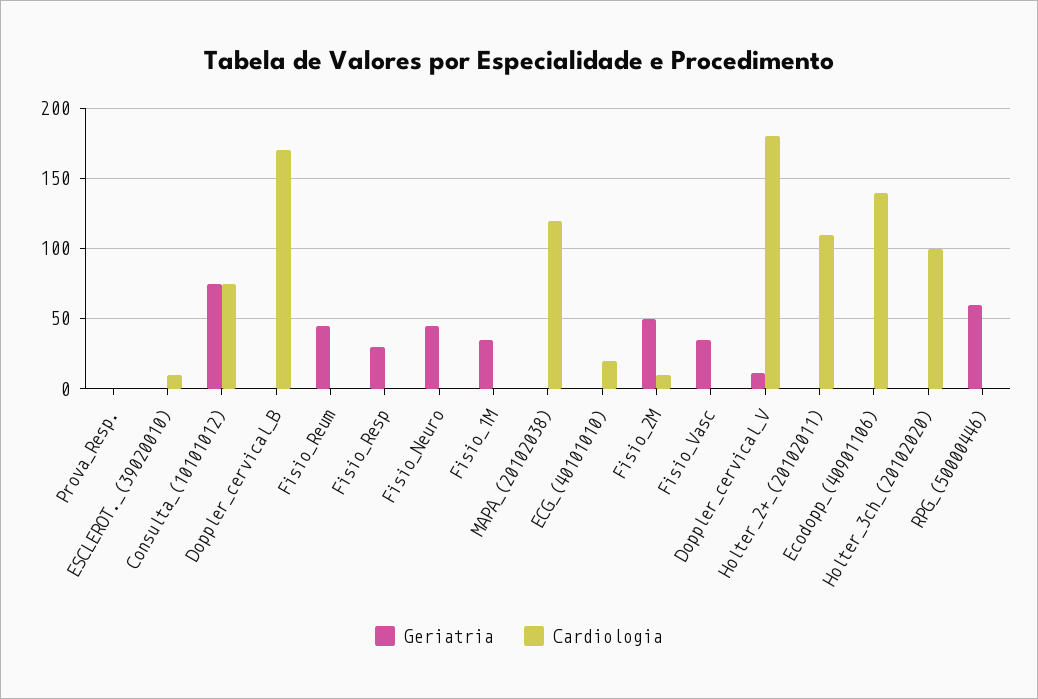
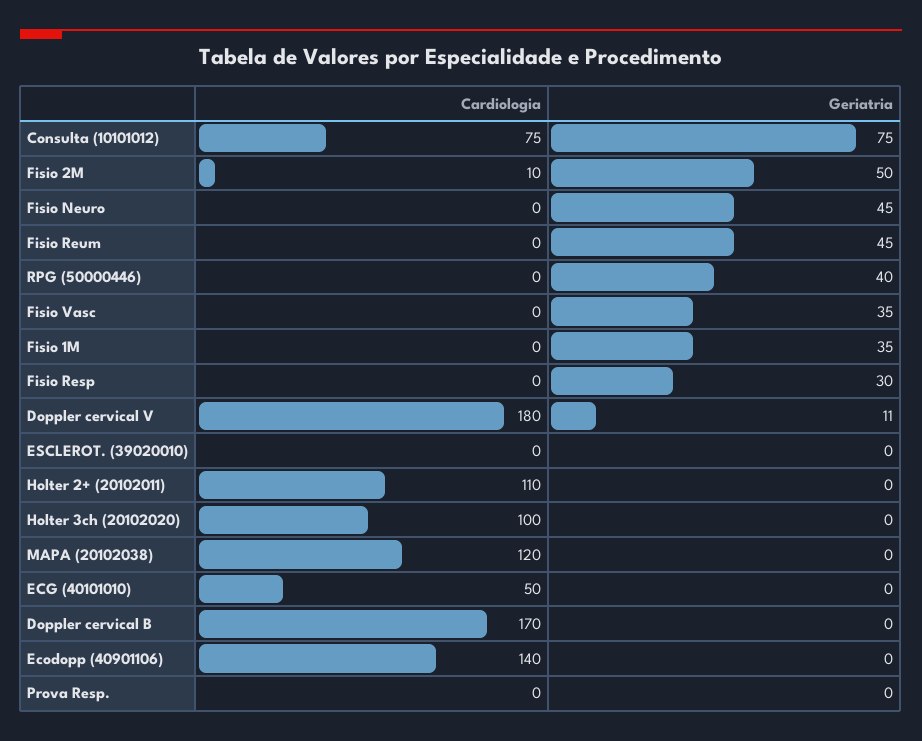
  {
    "Geriatria": {
      "Prova_Resp.": 0,
      "ESCLEROT._(39020010)": 0,
      "Consulta_(10101012)": 75,
      "Doppler_cervical_B": 0,
      "Fisio_Reum": 45,
      "Fisio_Resp": 30,
      "Fisio_Neuro": 45,
      "Fisio_1M": 35,
      "MAPA_(20102038)": 0,
      "ECG_(40101010)": 0,
      "Fisio_2M": 50,
      "Fisio_Vasc": 35,
      "Doppler_cervical_V": 11,
      "Holter_2+_(20102011)": 0,
      "Ecodopp_(40901106)": 0,
      "Holter_3ch_(20102020)": 0,
-     "RPG_(50000446)": 60
+     "RPG_(50000446)": 40
    },
    "Cardiologia": {
      "Prova_Resp.": 0,
-     "ESCLEROT._(39020010)": 10,
+     "ESCLEROT._(39020010)": 0,
      "Consulta_(10101012)": 75,
      "Doppler_cervical_B": 170,
      "Fisio_Reum": 0,
      "Fisio_Resp": 0,
      "Fisio_Neuro": 0,
      "Fisio_1M": 0,
      "MAPA_(20102038)": 120,
-     "ECG_(40101010)": 20,
+     "ECG_(40101010)": 50,
      "Fisio_2M": 10,
      "Fisio_Vasc": 0,
      "Doppler_cervical_V": 180,
      "Holter_2+_(20102011)": 110,
      "Ecodopp_(40901106)": 140,
      "Holter_3ch_(20102020)": 100,
      "RPG_(50000446)": 0
    }
  }

